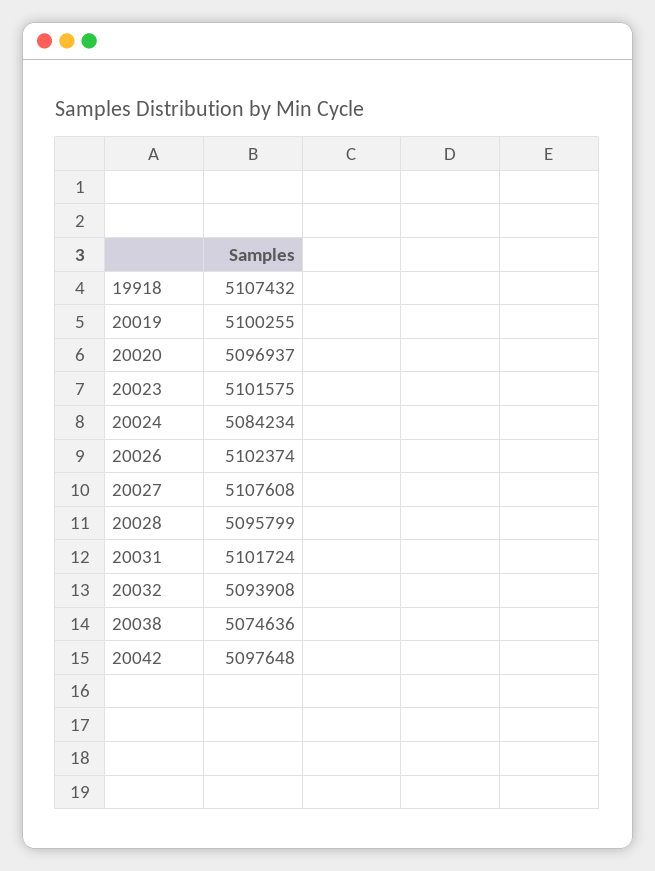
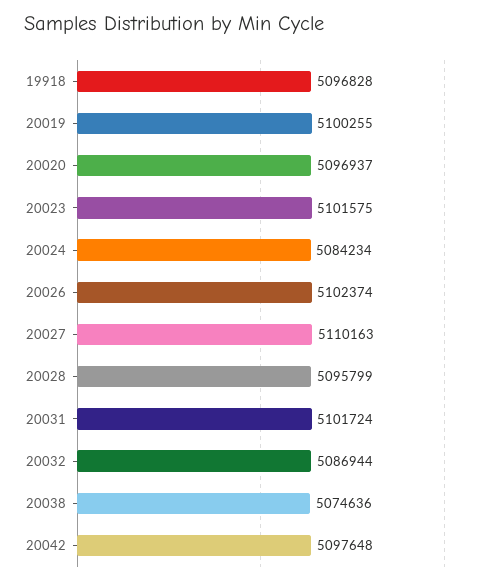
  {
-   "19918": 5107432,
+   "19918": 5096828,
    "20019": 5100255,
    "20020": 5096937,
    "20023": 5101575,
    "20024": 5084234,
    "20026": 5102374,
-   "20027": 5107608,
+   "20027": 5110163,
    "20028": 5095799,
    "20031": 5101724,
-   "20032": 5093908,
+   "20032": 5086944,
    "20038": 5074636,
    "20042": 5097648
  }

